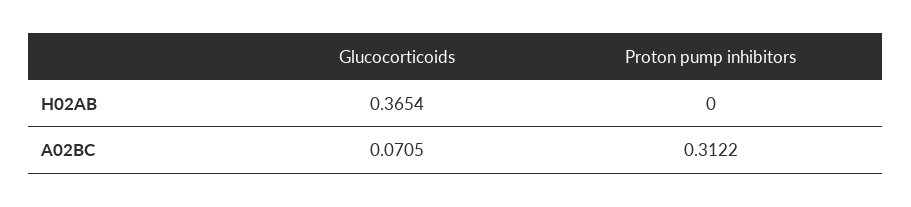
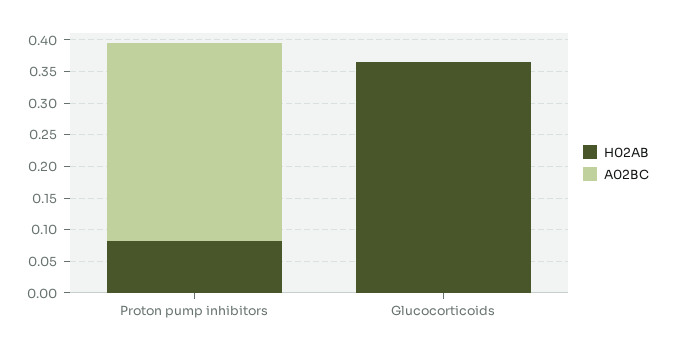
  {
    "H02AB": {
      "Glucocorticoids": 0.3654,
-     "Proton pump inhibitors": 0
+     "Proton pump inhibitors": 0.075
    },
    "A02BC": {
-     "Glucocorticoids": 0.0705,
+     "Glucocorticoids": 0,
      "Proton pump inhibitors": 0.3122
    }
  }

